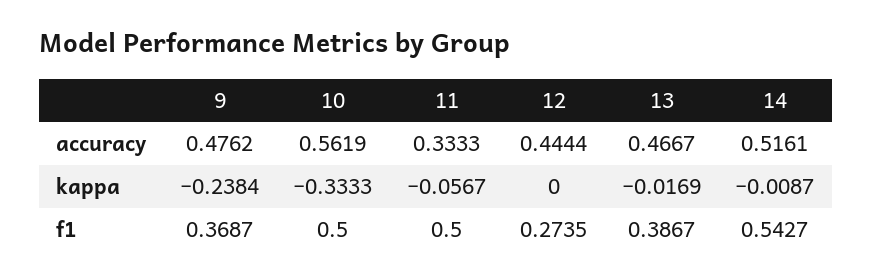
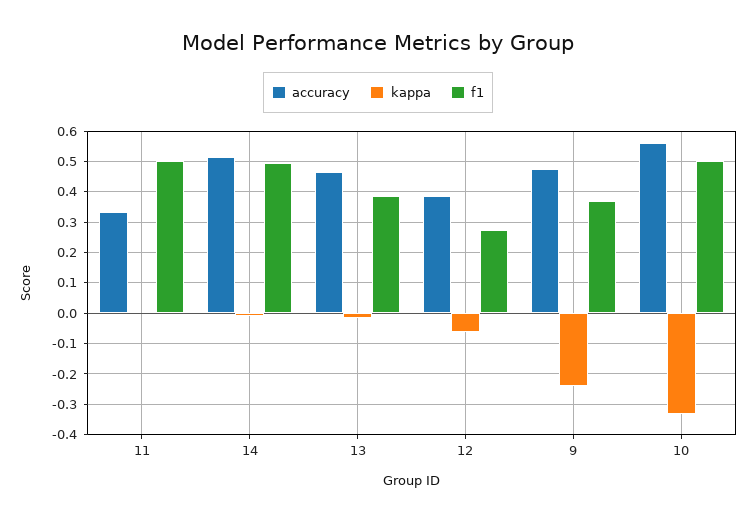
  {
    "accuracy": {
      "9": 0.4762,
      "10": 0.5619,
      "11": 0.3333,
-     "12": 0.4444,
+     "12": 0.38,
      "13": 0.4667,
      "14": 0.5161
    },
    "kappa": {
      "9": -0.2384,
      "10": -0.3333,
-     "11": -0.0567,
+     "11": 0,
-     "12": 0,
+     "12": -0.06,
      "13": -0.0169,
      "14": -0.0087
    },
    "f1": {
      "9": 0.3687,
      "10": 0.5,
      "11": 0.5,
      "12": 0.2735,
      "13": 0.3867,
-     "14": 0.5427
+     "14": 0.5
    }
  }

